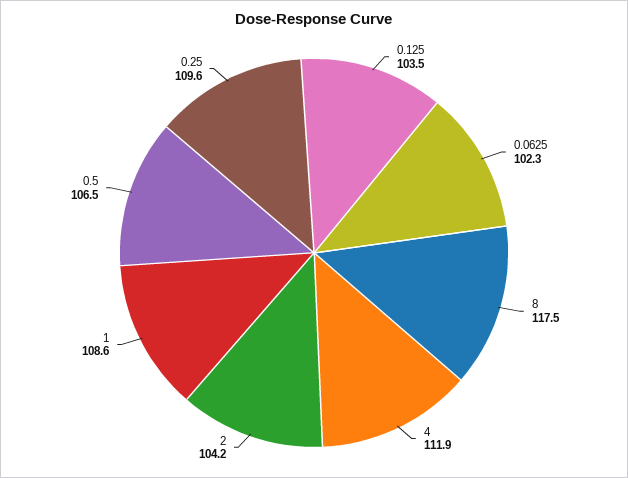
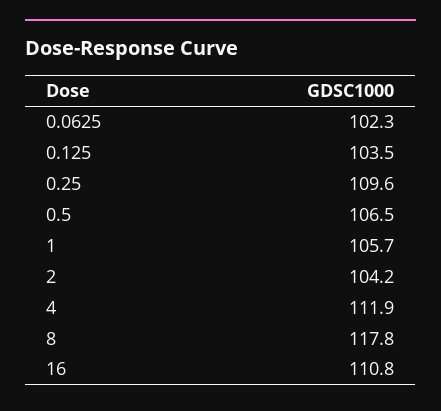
  {
    "0.125": 103.5,
    "0.0625": 102.3,
-   "8": 117.5,
+   "8": 117.8,
    "4": 111.9,
    "2": 104.2,
-   "1": 108.6,
+   "1": 105.7,
    "0.5": 106.5,
-   "0.25": 109.6
+   "0.25": 109.6,
+   "16": 110.8
  }

